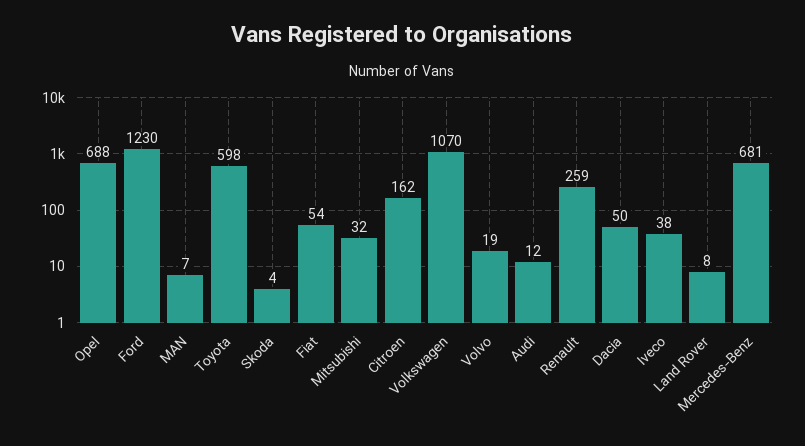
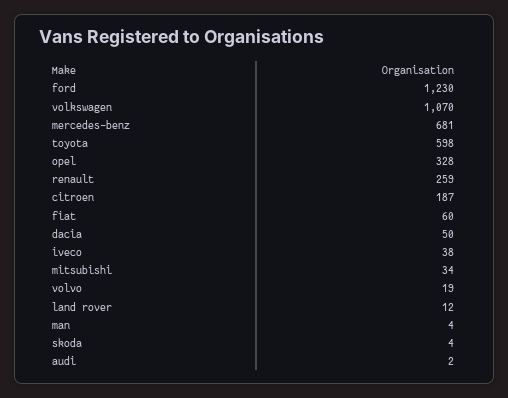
  {
-   "Opel": 688,
+   "Opel": 328,
    "Ford": 1230,
-   "MAN": 7,
+   "MAN": 4,
    "Toyota": 598,
    "Skoda": 4,
-   "Fiat": 54,
+   "Fiat": 60,
-   "Mitsubishi": 32,
+   "Mitsubishi": 34,
-   "Citroen": 162,
+   "Citroen": 187,
    "Volkswagen": 1070,
    "Volvo": 19,
-   "Audi": 12,
+   "Audi": 2,
    "Renault": 259,
    "Dacia": 50,
    "Iveco": 38,
-   "Land Rover": 8,
+   "Land Rover": 12,
    "Mercedes-Benz": 681
  }

